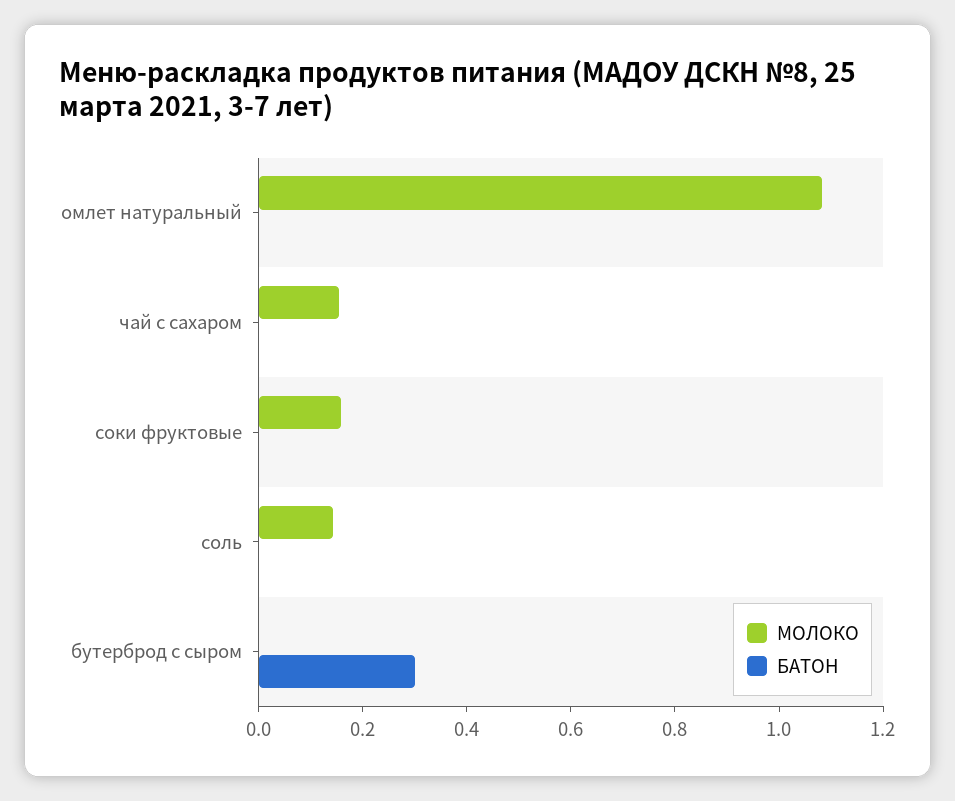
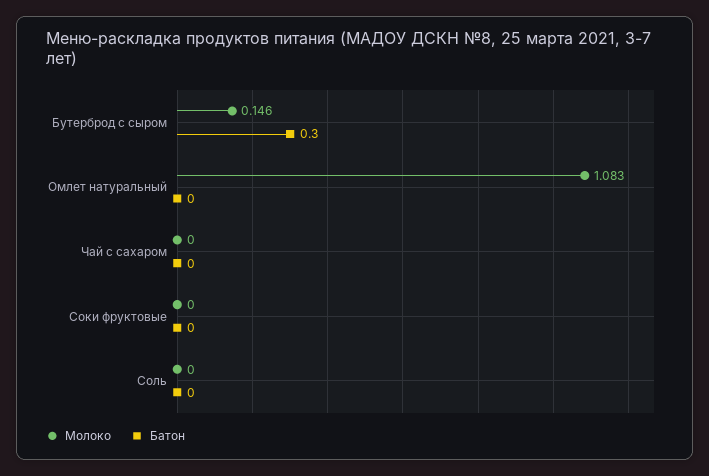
  {
    "МОЛОКО": {
      "омлет натуральный": 1.083,
-     "чай с сахаром": 0.15,
+     "чай с сахаром": 0,
-     "соки фруктовые": 0.15,
+     "соки фруктовые": 0,
-     "соль": 0.15,
+     "соль": 0,
-     "бутерброд с сыром": 0
+     "бутерброд с сыром": 0.146
    },
    "БАТОН": {
      "омлет натуральный": 0,
      "чай с сахаром": 0,
      "соки фруктовые": 0,
      "соль": 0,
      "бутерброд с сыром": 0.3
    }
  }

